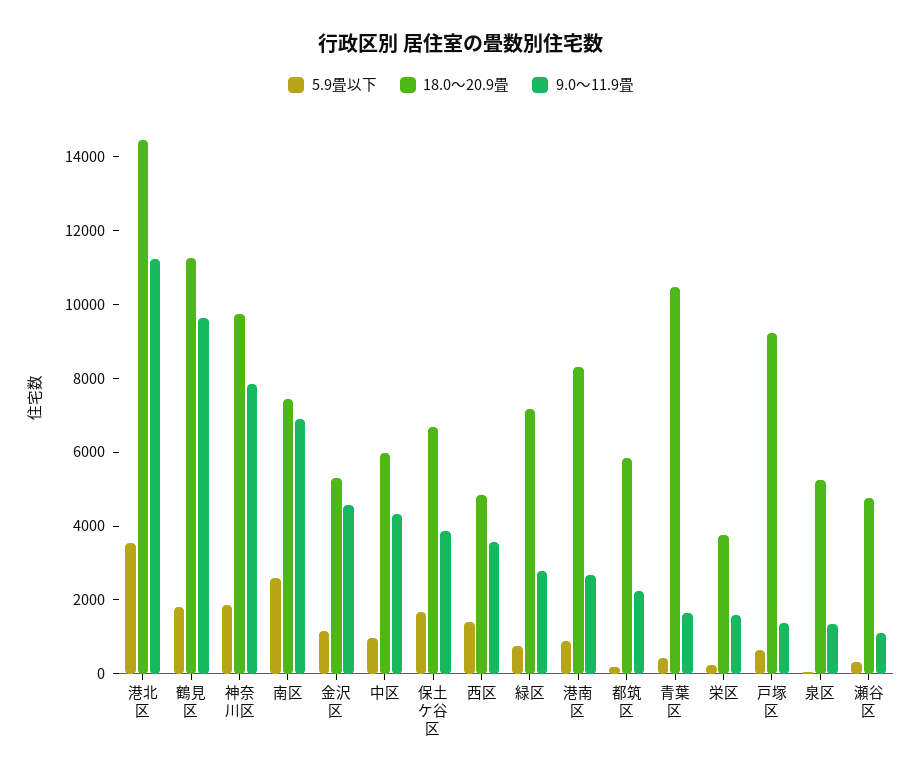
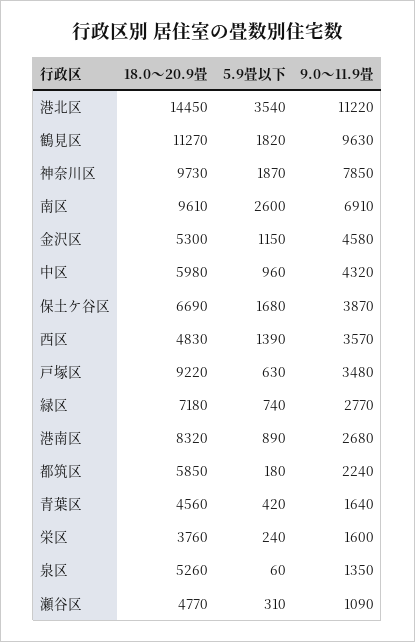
  {
    "5.9畳以下": {
      "港北区": 3540,
      "鶴見区": 1820,
      "神奈川区": 1870,
      "南区": 2600,
      "金沢区": 1150,
      "中区": 960,
      "保土ケ谷区": 1680,
      "西区": 1390,
      "緑区": 740,
      "港南区": 890,
      "都筑区": 180,
      "青葉区": 420,
      "栄区": 240,
      "戸塚区": 630,
      "泉区": 60,
      "瀬谷区": 310
    },
    "18.0～20.9畳": {
      "港北区": 14450,
      "鶴見区": 11270,
      "神奈川区": 9730,
-     "南区": 7500,
+     "南区": 9610,
      "金沢区": 5300,
      "中区": 5980,
      "保土ケ谷区": 6690,
      "西区": 4830,
      "緑区": 7180,
      "港南区": 8320,
      "都筑区": 5850,
-     "青葉区": 10500,
+     "青葉区": 4560,
      "栄区": 3760,
      "戸塚区": 9220,
      "泉区": 5260,
      "瀬谷区": 4770
    },
    "9.0～11.9畳": {
      "港北区": 11220,
      "鶴見区": 9630,
      "神奈川区": 7850,
      "南区": 6910,
      "金沢区": 4580,
      "中区": 4320,
      "保土ケ谷区": 3870,
      "西区": 3570,
      "緑区": 2770,
      "港南区": 2680,
      "都筑区": 2240,
      "青葉区": 1640,
      "栄区": 1600,
-     "戸塚区": 1500,
+     "戸塚区": 3480,
      "泉区": 1350,
      "瀬谷区": 1090
    }
  }

